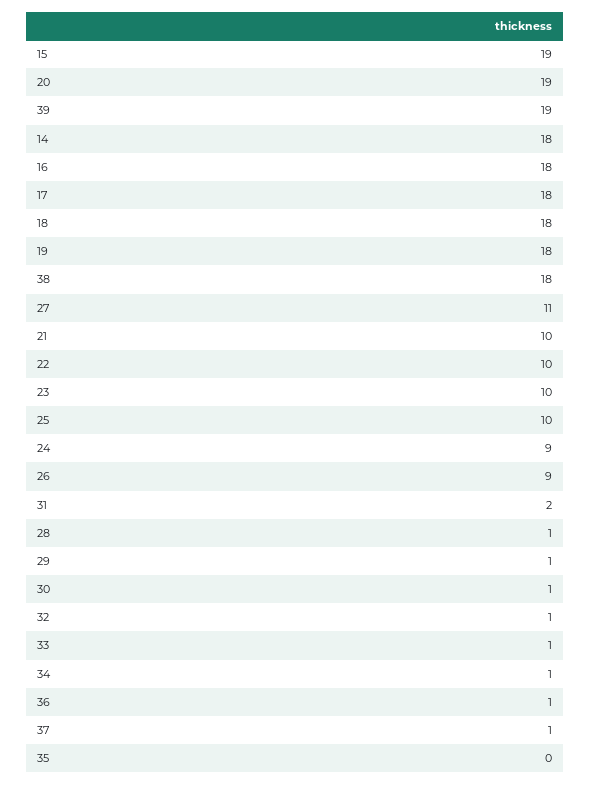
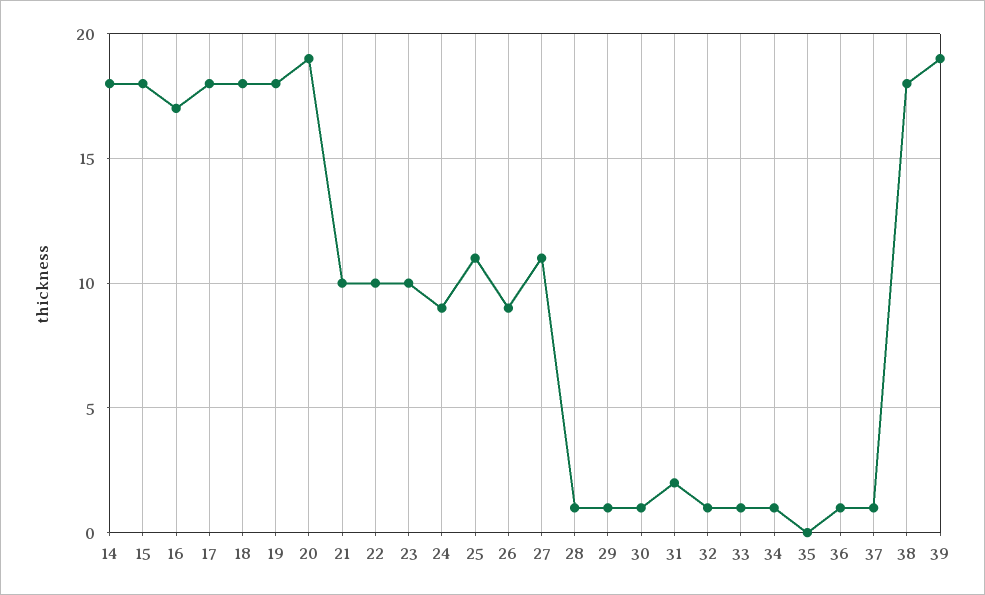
  {
-   "15": 19,
+   "15": 18,
    "20": 19,
    "39": 19,
    "14": 18,
-   "16": 18,
+   "16": 17,
    "17": 18,
    "18": 18,
    "19": 18,
    "38": 18,
    "27": 11,
    "21": 10,
    "22": 10,
    "23": 10,
-   "25": 10,
+   "25": 11,
    "24": 9,
    "26": 9,
    "31": 2,
    "28": 1,
    "29": 1,
    "30": 1,
    "32": 1,
    "33": 1,
    "34": 1,
    "36": 1,
    "37": 1,
    "35": 0
  }

